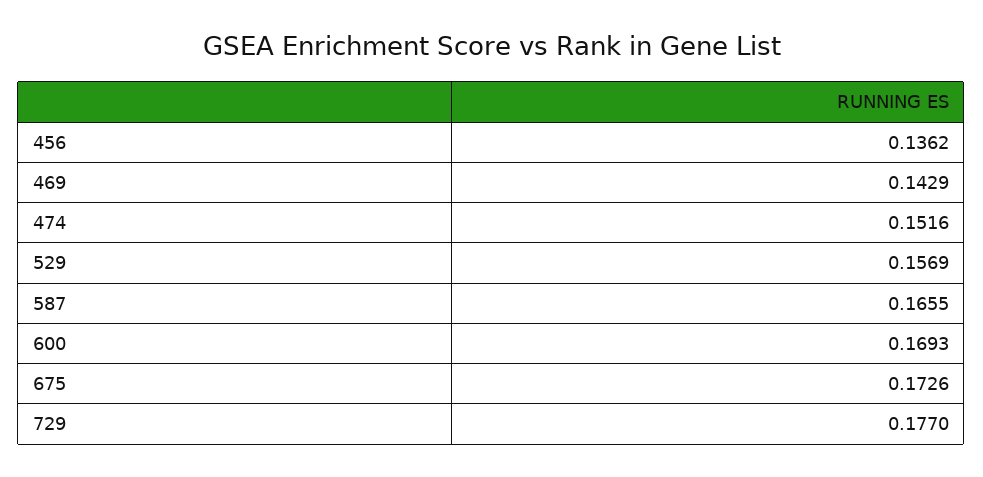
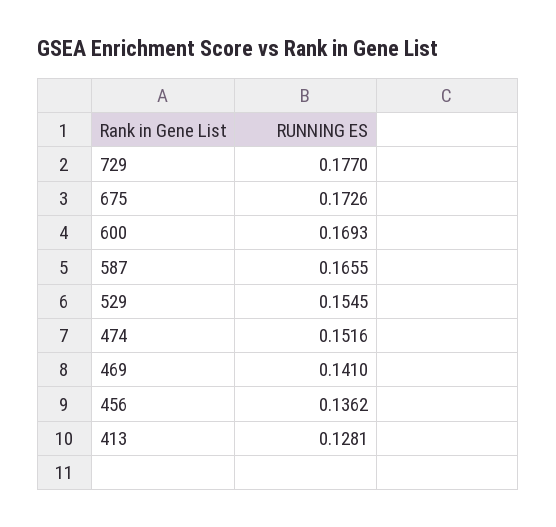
  {
    "456": 0.1362,
-   "469": 0.1429,
+   "469": 0.141,
    "474": 0.1516,
-   "529": 0.1569,
+   "529": 0.1545,
    "587": 0.1655,
    "600": 0.1693,
    "675": 0.1726,
-   "729": 0.177
+   "729": 0.177,
+   "413": 0.1281
  }

